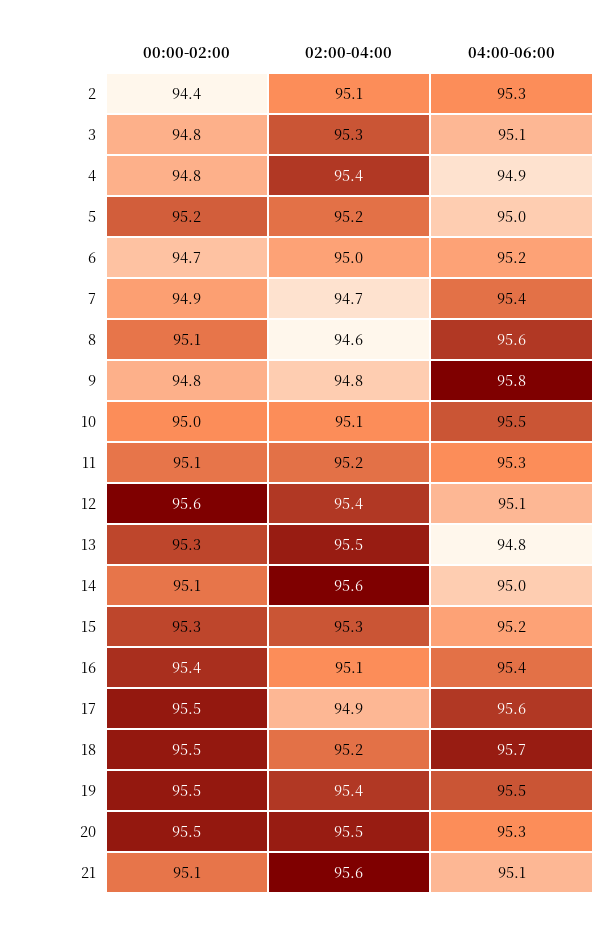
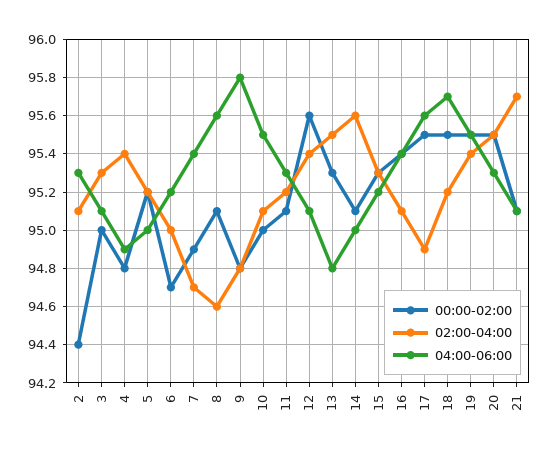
  {
    "00:00-02:00": {
      "2": 94.4,
-     "3": 94.8,
+     "3": 95,
      "4": 94.8,
      "5": 95.2,
      "6": 94.7,
      "7": 94.9,
      "8": 95.1,
      "9": 94.8,
      "10": 95,
      "11": 95.1,
      "12": 95.6,
      "13": 95.3,
      "14": 95.1,
      "15": 95.3,
      "16": 95.4,
      "17": 95.5,
      "18": 95.5,
      "19": 95.5,
      "20": 95.5,
      "21": 95.1
    },
    "02:00-04:00": {
      "2": 95.1,
      "3": 95.3,
      "4": 95.4,
      "5": 95.2,
      "6": 95,
      "7": 94.7,
      "8": 94.6,
      "9": 94.8,
      "10": 95.1,
      "11": 95.2,
      "12": 95.4,
      "13": 95.5,
      "14": 95.6,
      "15": 95.3,
      "16": 95.1,
      "17": 94.9,
      "18": 95.2,
      "19": 95.4,
      "20": 95.5,
-     "21": 95.6
+     "21": 95.7
    },
    "04:00-06:00": {
      "2": 95.3,
      "3": 95.1,
      "4": 94.9,
      "5": 95,
      "6": 95.2,
      "7": 95.4,
      "8": 95.6,
      "9": 95.8,
      "10": 95.5,
      "11": 95.3,
      "12": 95.1,
      "13": 94.8,
      "14": 95,
      "15": 95.2,
      "16": 95.4,
      "17": 95.6,
      "18": 95.7,
      "19": 95.5,
      "20": 95.3,
      "21": 95.1
    }
  }

